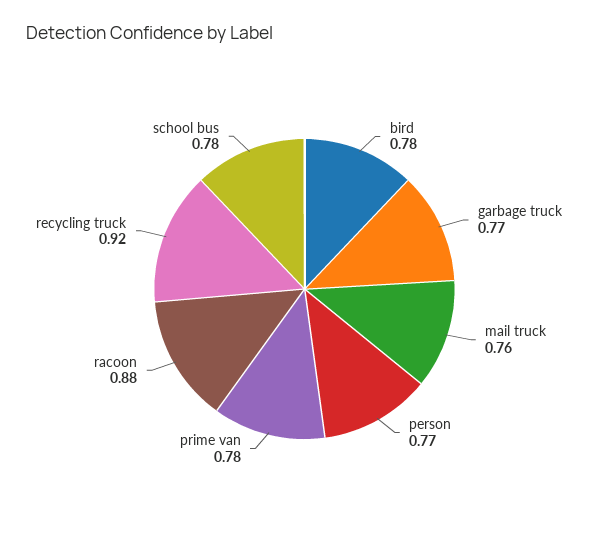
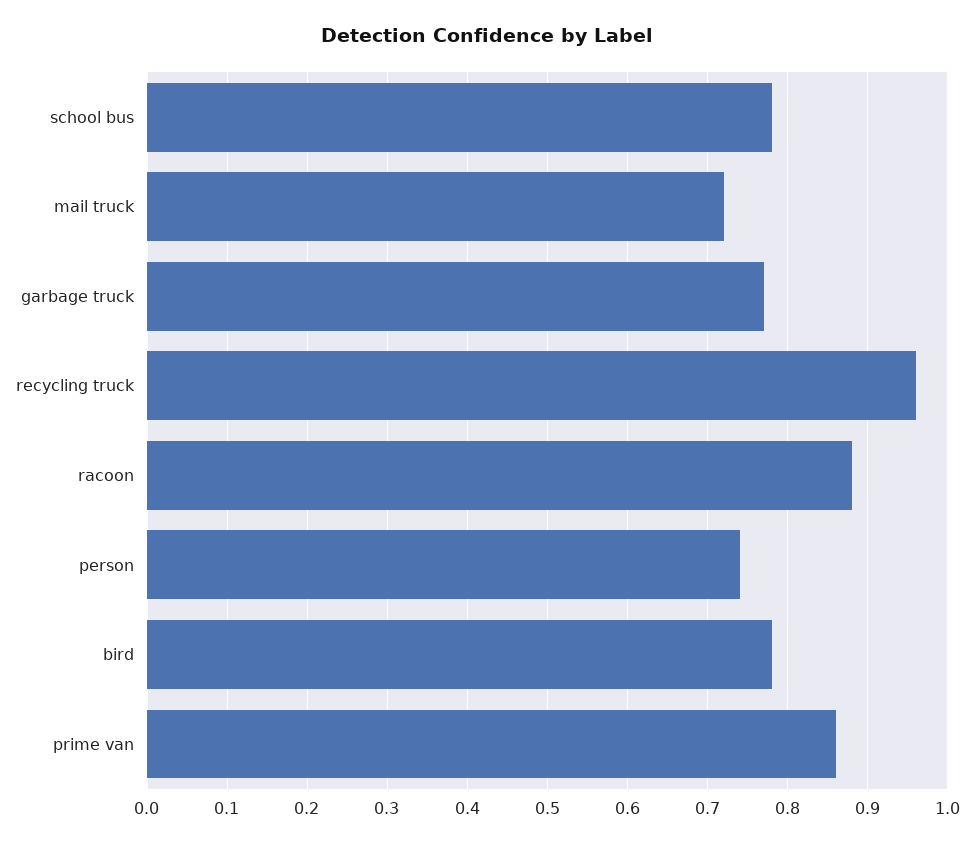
  {
    "bird": 0.78,
    "garbage truck": 0.77,
-   "mail truck": 0.76,
+   "mail truck": 0.72,
-   "person": 0.77,
+   "person": 0.74,
-   "prime van": 0.78,
+   "prime van": 0.86,
    "racoon": 0.88,
-   "recycling truck": 0.92,
+   "recycling truck": 0.96,
    "school bus": 0.78
  }

